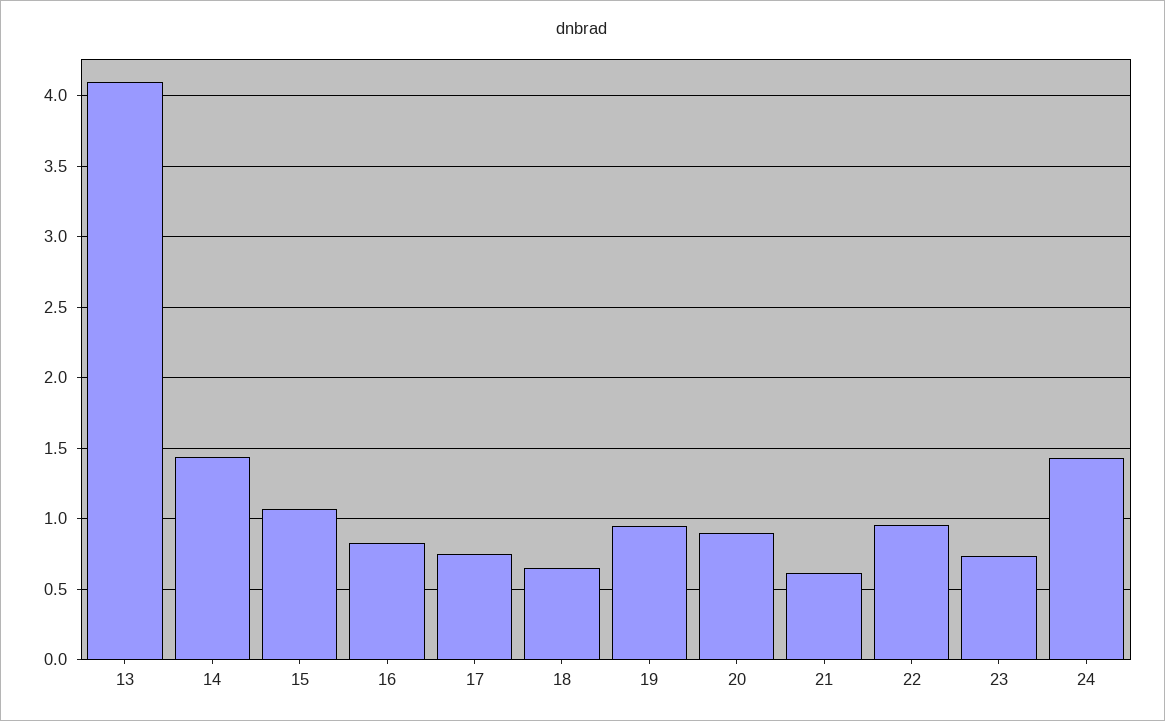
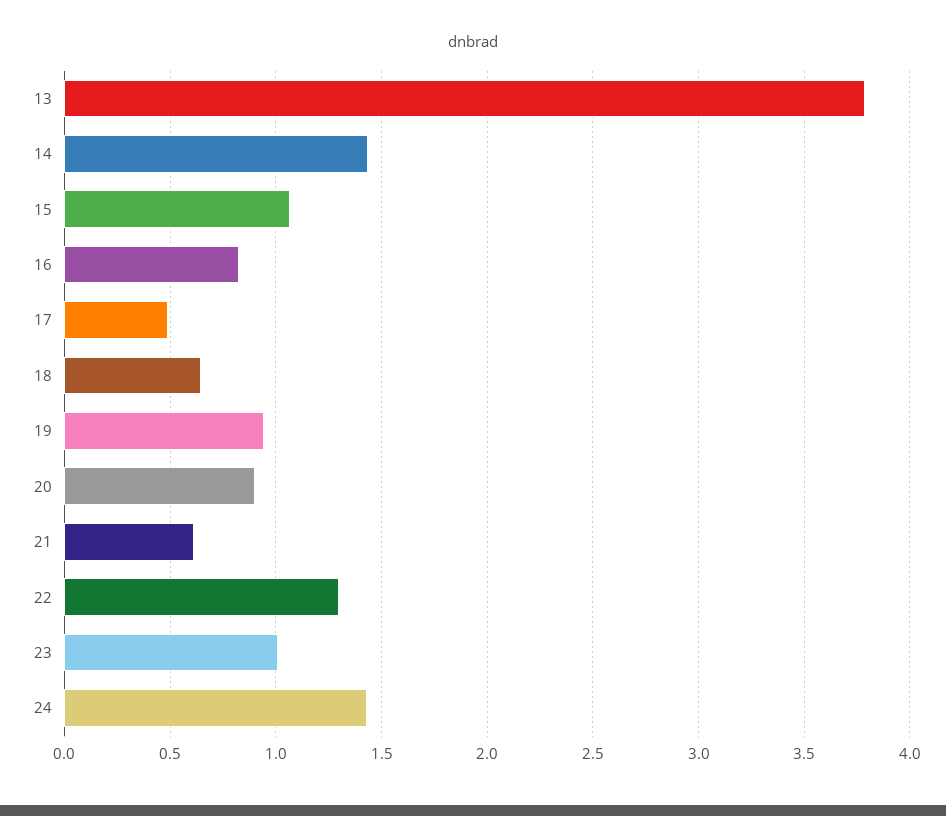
  {
-   "13": 4.1,
+   "13": 3.8,
    "14": 1.45,
    "15": 1.05,
    "16": 0.85,
-   "17": 0.75,
+   "17": 0.5,
    "18": 0.65,
    "19": 0.95,
    "20": 0.9,
    "21": 0.6,
-   "22": 0.95,
+   "22": 1.3,
-   "23": 0.75,
+   "23": 1,
    "24": 1.45
  }

